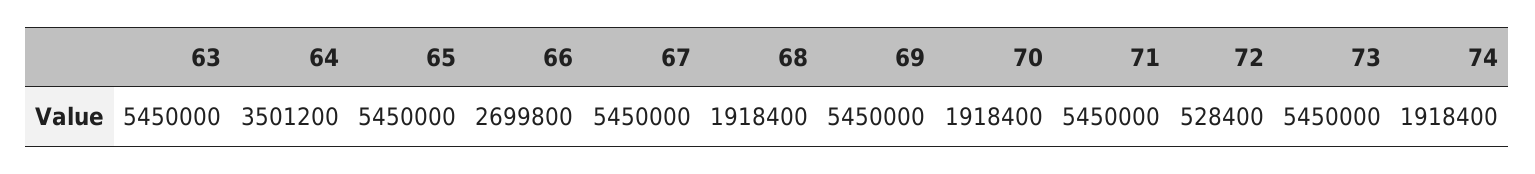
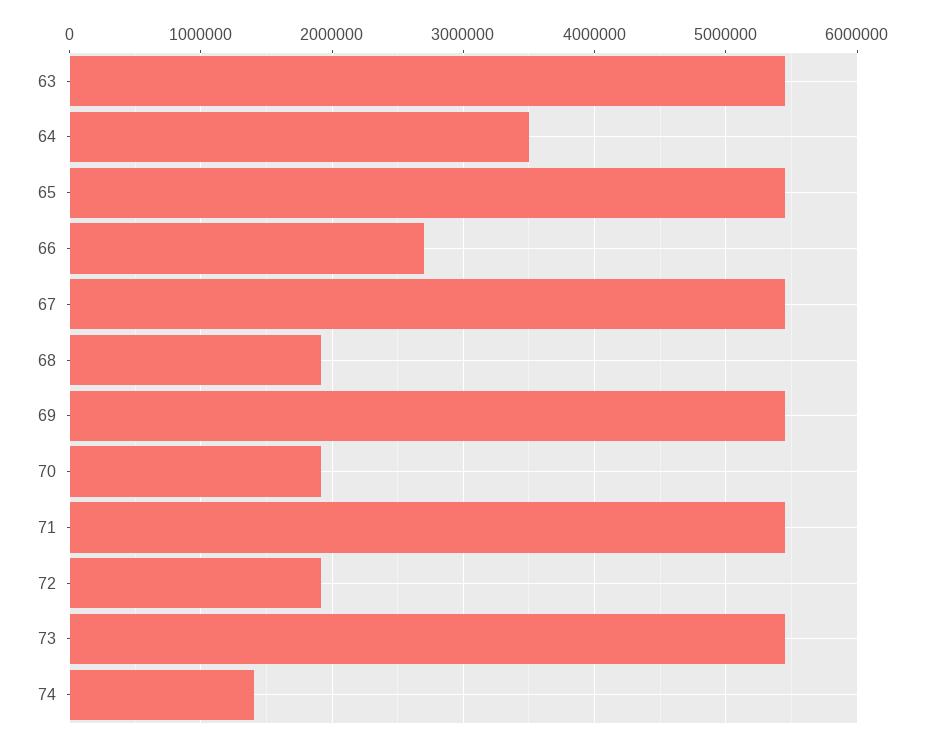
  {
    "63": 5450000,
    "64": 3501200,
    "65": 5450000,
    "66": 2699800,
    "67": 5450000,
    "68": 1918400,
    "69": 5450000,
    "70": 1918400,
    "71": 5450000,
-   "72": 528400,
+   "72": 1900000,
    "73": 5450000,
-   "74": 1918400
+   "74": 1400000
  }

